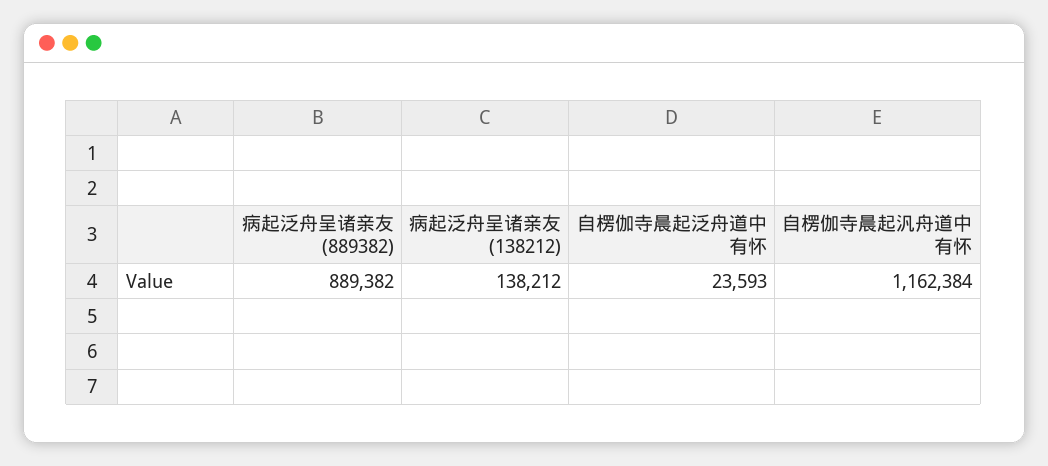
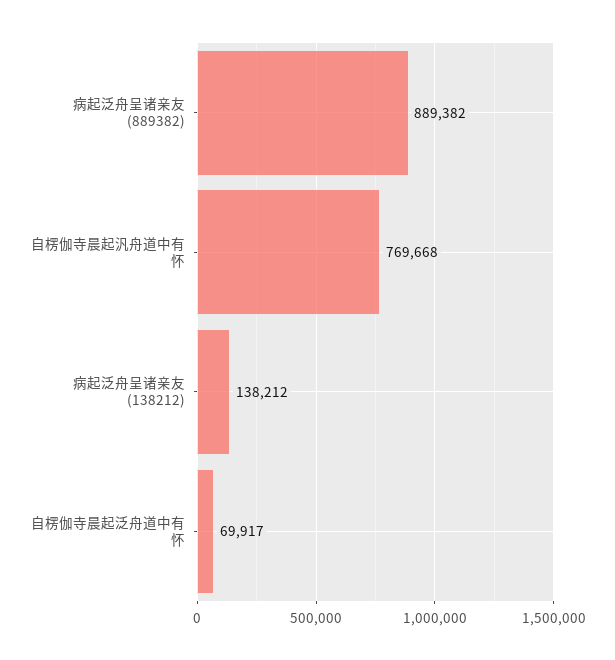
  {
    "病起泛舟呈诸亲友 (889382)": 889382,
    "病起泛舟呈诸亲友 (138212)": 138212,
-   "自楞伽寺晨起泛舟道中有怀": 23593,
+   "自楞伽寺晨起泛舟道中有怀": 69917,
-   "自楞伽寺晨起汎舟道中有怀": 1162384
+   "自楞伽寺晨起汎舟道中有怀": 769668
  }

